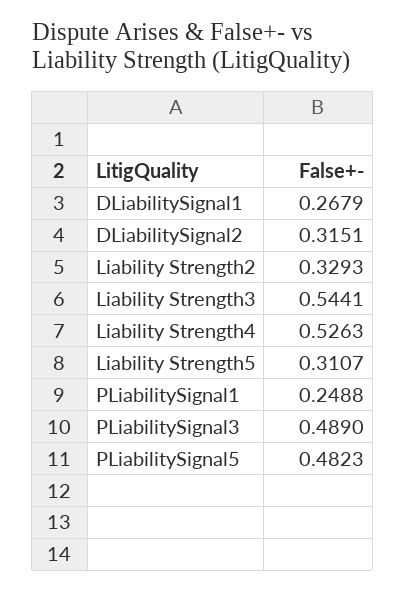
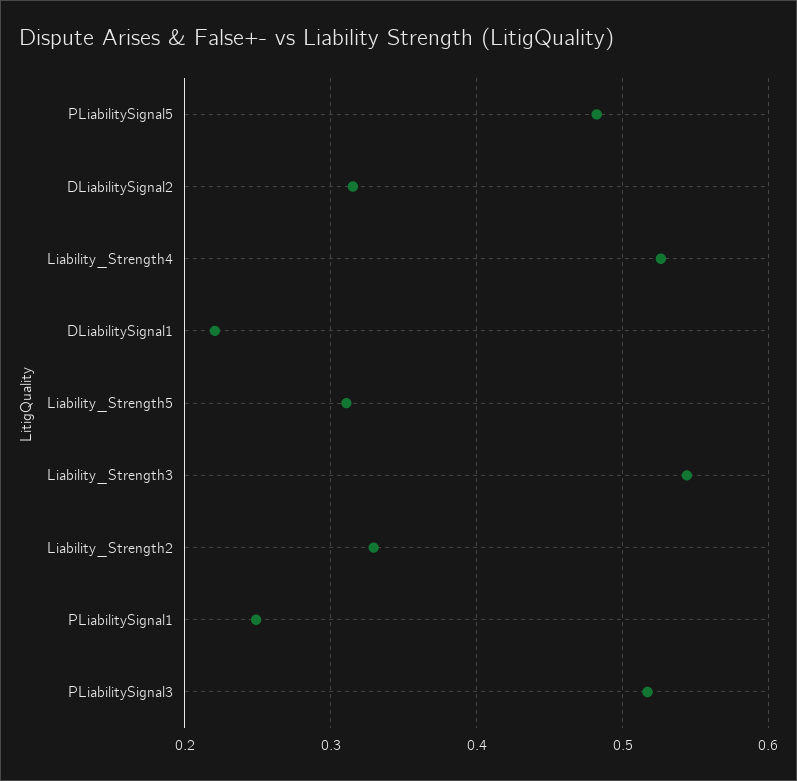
  {
-   "DLiabilitySignal1": 0.2679,
+   "DLiabilitySignal1": 0.22,
    "DLiabilitySignal2": 0.3151,
    "Liability Strength2": 0.3293,
    "Liability Strength3": 0.5441,
    "Liability Strength4": 0.5263,
    "Liability Strength5": 0.3107,
    "PLiabilitySignal1": 0.2488,
-   "PLiabilitySignal3": 0.489,
+   "PLiabilitySignal3": 0.52,
    "PLiabilitySignal5": 0.4823
  }

